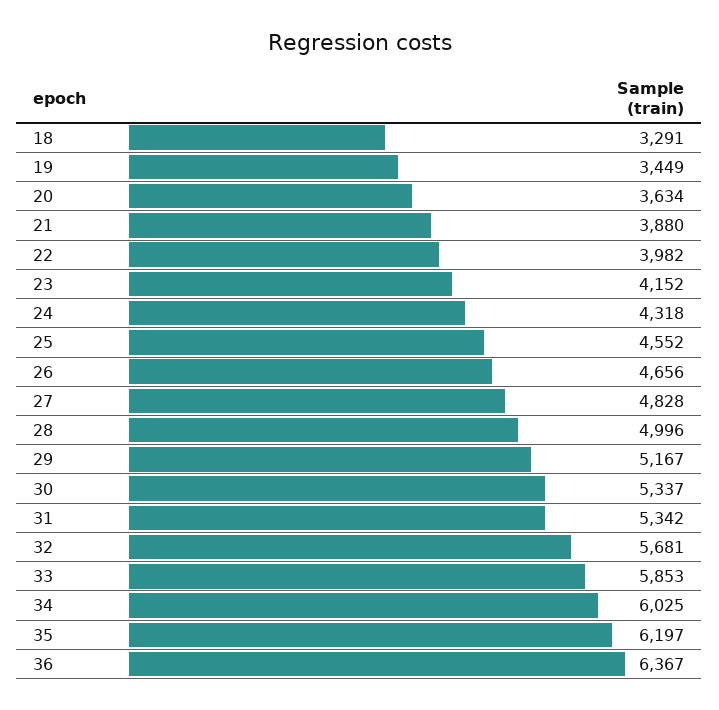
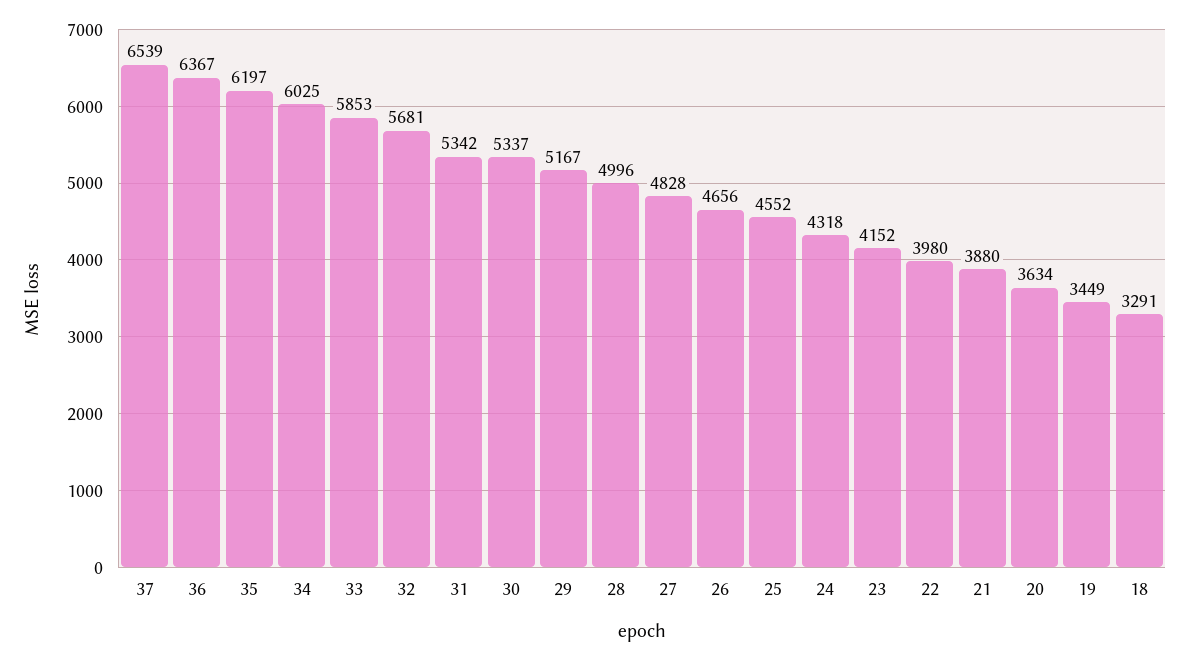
  {
    "18": 3291,
    "19": 3449,
    "20": 3634,
    "21": 3880,
-   "22": 3982,
+   "22": 3980,
    "23": 4152,
    "24": 4318,
    "25": 4552,
    "26": 4656,
    "27": 4828,
    "28": 4996,
    "29": 5167,
    "30": 5337,
    "31": 5342,
    "32": 5681,
    "33": 5853,
    "34": 6025,
    "35": 6197,
-   "36": 6367
+   "36": 6367,
+   "37": 6539
  }

